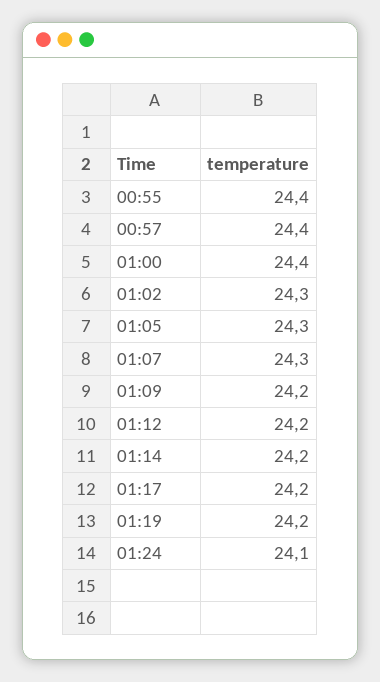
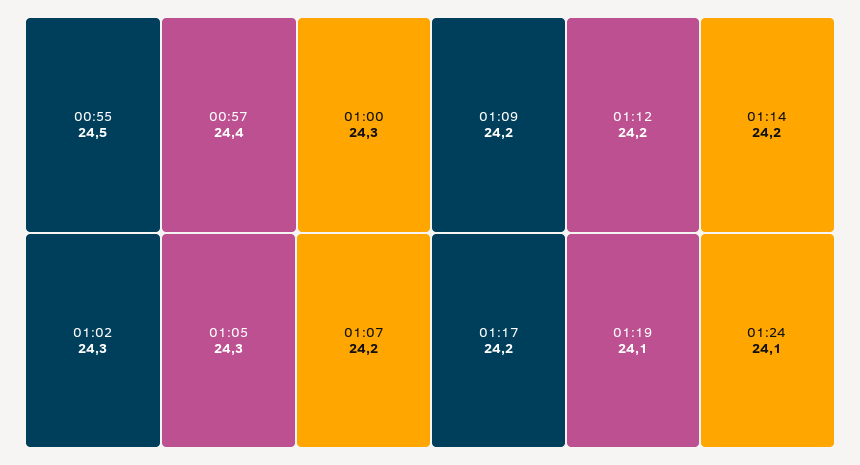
  {
-   "00:55": 24.4,
+   "00:55": 24.5,
    "00:57": 24.4,
-   "01:00": 24.4,
+   "01:00": 24.3,
    "01:02": 24.3,
    "01:05": 24.3,
-   "01:07": 24.3,
+   "01:07": 24.2,
    "01:09": 24.2,
    "01:12": 24.2,
    "01:14": 24.2,
    "01:17": 24.2,
-   "01:19": 24.2,
+   "01:19": 24.1,
    "01:24": 24.1
  }

